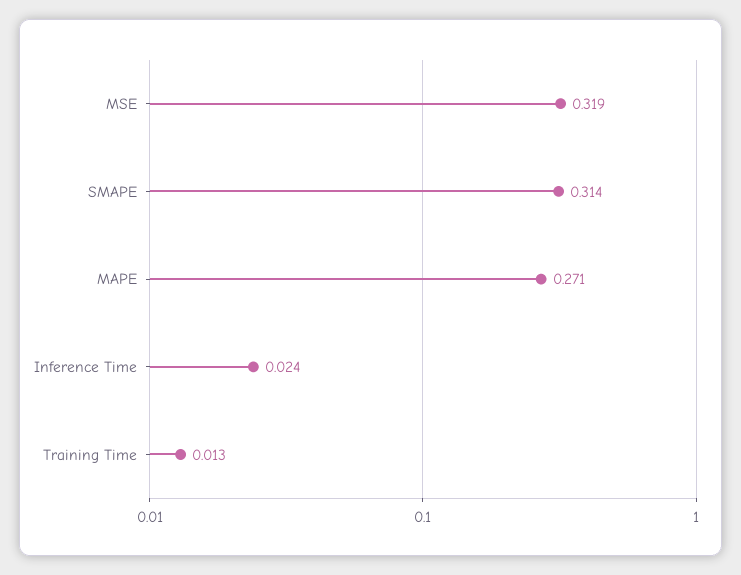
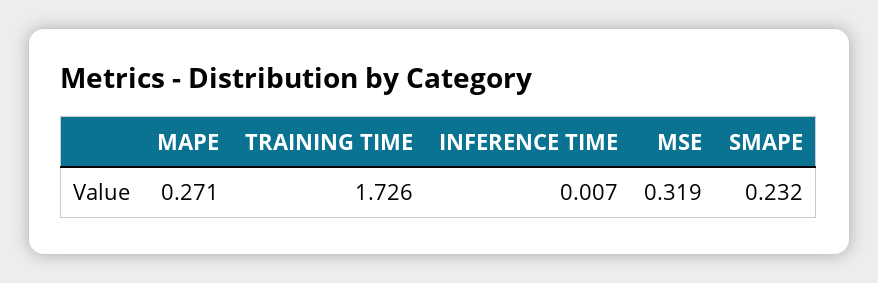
  {
    "MSE": 0.319,
-   "SMAPE": 0.314,
+   "SMAPE": 0.232,
    "MAPE": 0.271,
-   "Inference Time": 0.024,
+   "Inference Time": 0.007,
-   "Training Time": 0.013
+   "Training Time": 1.726
  }

